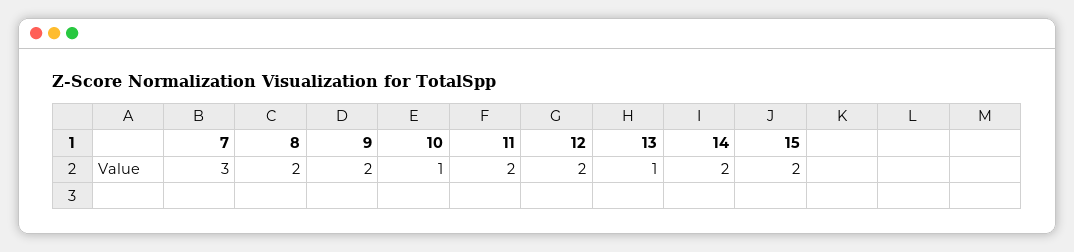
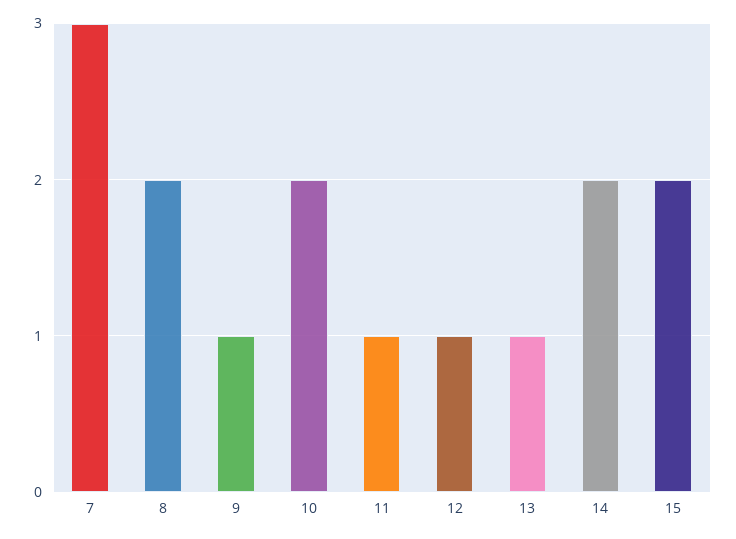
  {
    "7": 3,
    "8": 2,
-   "9": 2,
+   "9": 1,
-   "10": 1,
+   "10": 2,
-   "11": 2,
+   "11": 1,
-   "12": 2,
+   "12": 1,
    "13": 1,
    "14": 2,
    "15": 2
  }

